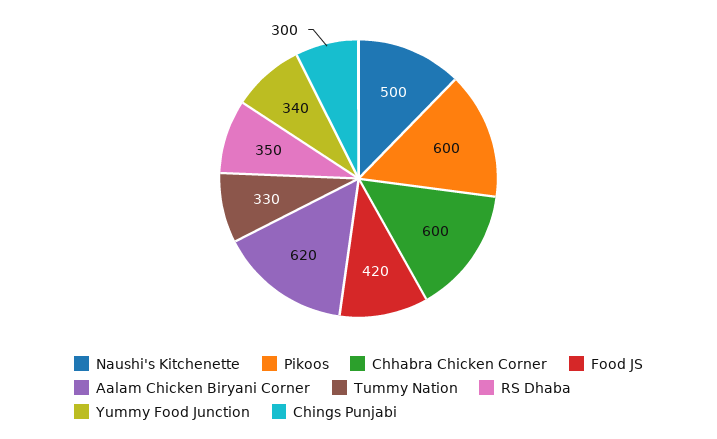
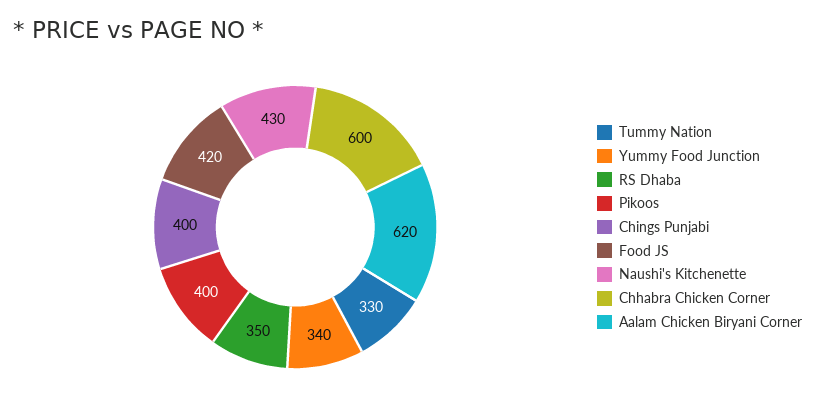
  {
-   "Naushi's Kitchenette": 500,
+   "Naushi's Kitchenette": 430,
-   "Pikoos": 600,
+   "Pikoos": 400,
    "Chhabra Chicken Corner": 600,
    "Food JS": 420,
    "Aalam Chicken Biryani Corner": 620,
    "Tummy Nation": 330,
    "RS Dhaba": 350,
    "Yummy Food Junction": 340,
-   "Chings Punjabi": 300
+   "Chings Punjabi": 400
  }

